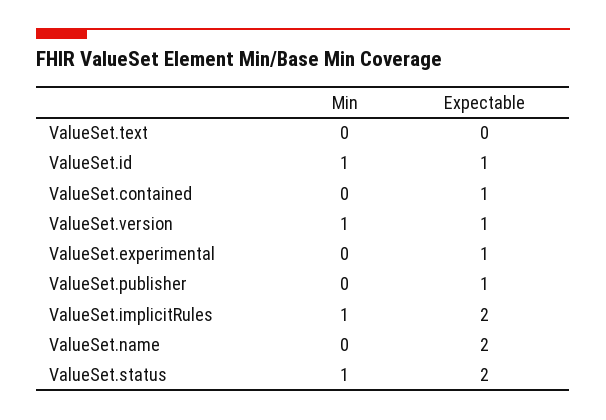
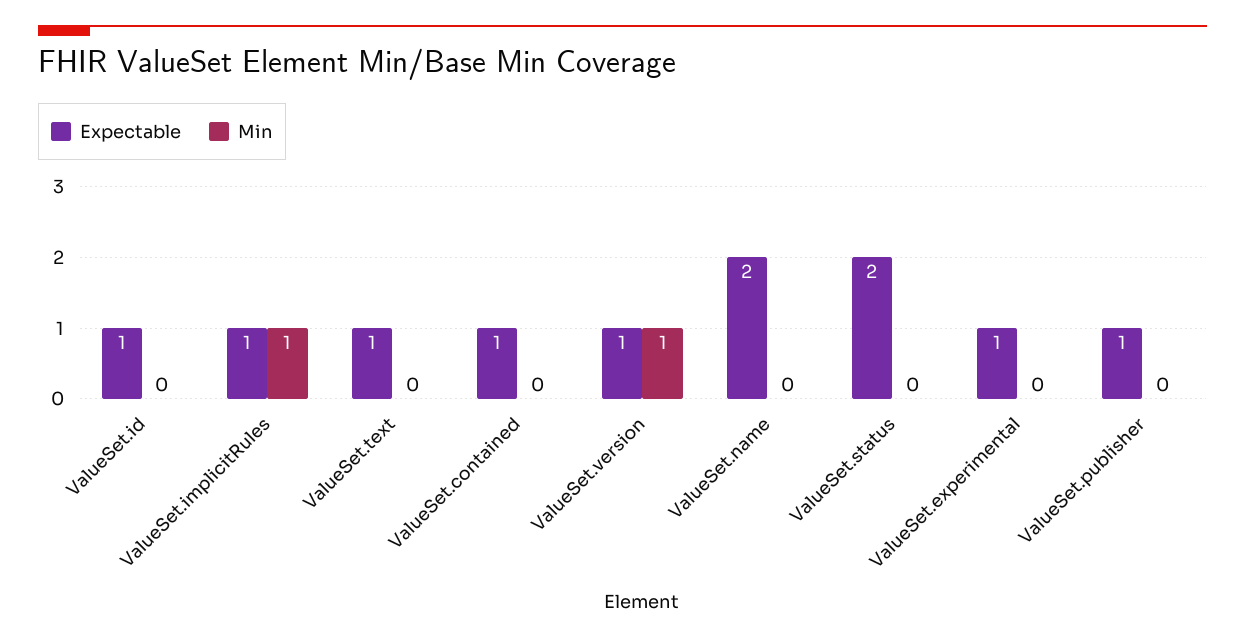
  {
    "Min": {
      "ValueSet.text": 0,
-     "ValueSet.id": 1,
+     "ValueSet.id": 0,
      "ValueSet.contained": 0,
      "ValueSet.version": 1,
      "ValueSet.experimental": 0,
      "ValueSet.publisher": 0,
      "ValueSet.implicitRules": 1,
      "ValueSet.name": 0,
-     "ValueSet.status": 1
+     "ValueSet.status": 0
    },
    "Expectable": {
-     "ValueSet.text": 0,
+     "ValueSet.text": 1,
      "ValueSet.id": 1,
      "ValueSet.contained": 1,
      "ValueSet.version": 1,
      "ValueSet.experimental": 1,
      "ValueSet.publisher": 1,
-     "ValueSet.implicitRules": 2,
+     "ValueSet.implicitRules": 1,
      "ValueSet.name": 2,
      "ValueSet.status": 2
    }
  }

